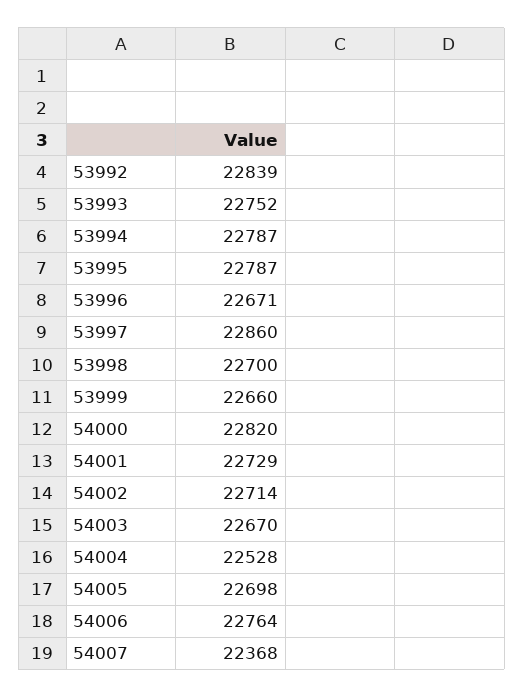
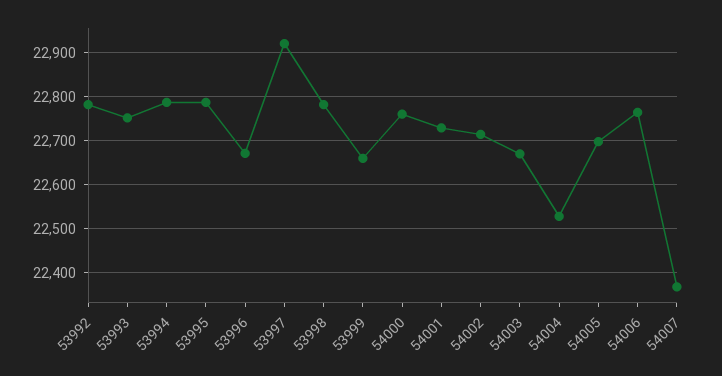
  {
-   "53992": 22839,
+   "53992": 22780,
    "53993": 22752,
    "53994": 22787,
    "53995": 22787,
    "53996": 22671,
-   "53997": 22860,
+   "53997": 22920,
-   "53998": 22700,
+   "53998": 22780,
    "53999": 22660,
-   "54000": 22820,
+   "54000": 22760,
    "54001": 22729,
    "54002": 22714,
    "54003": 22670,
    "54004": 22528,
    "54005": 22698,
    "54006": 22764,
    "54007": 22368
  }

